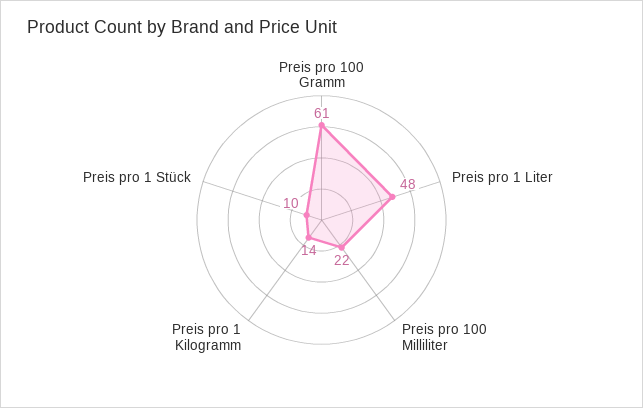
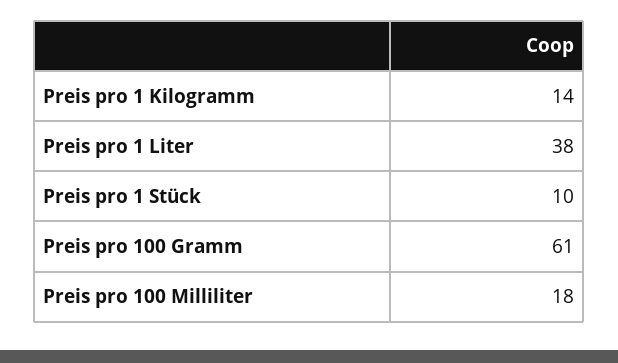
  {
    "Preis pro 100 Gramm": 61,
-   "Preis pro 1 Liter": 48,
+   "Preis pro 1 Liter": 38,
-   "Preis pro 100 Milliliter": 22,
+   "Preis pro 100 Milliliter": 18,
    "Preis pro 1 Kilogramm": 14,
    "Preis pro 1 Stück": 10
  }

